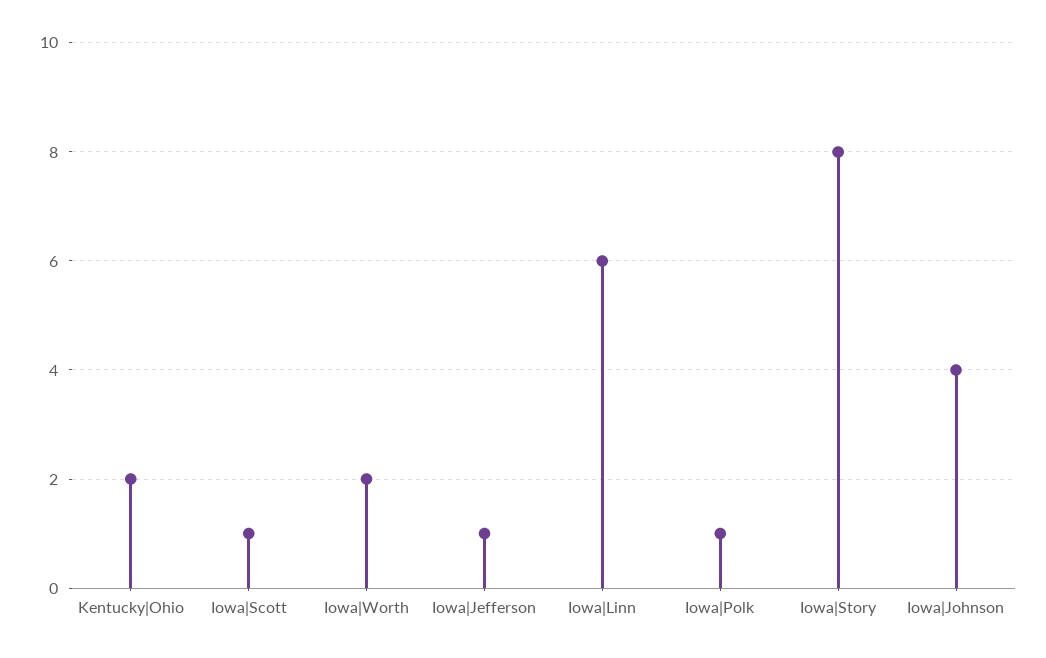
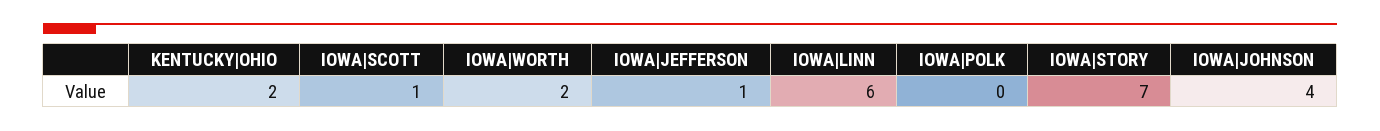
  {
    "Kentucky|Ohio": 2,
    "Iowa|Scott": 1,
    "Iowa|Worth": 2,
    "Iowa|Jefferson": 1,
    "Iowa|Linn": 6,
-   "Iowa|Polk": 1,
+   "Iowa|Polk": 0,
-   "Iowa|Story": 8,
+   "Iowa|Story": 7,
    "Iowa|Johnson": 4
  }

